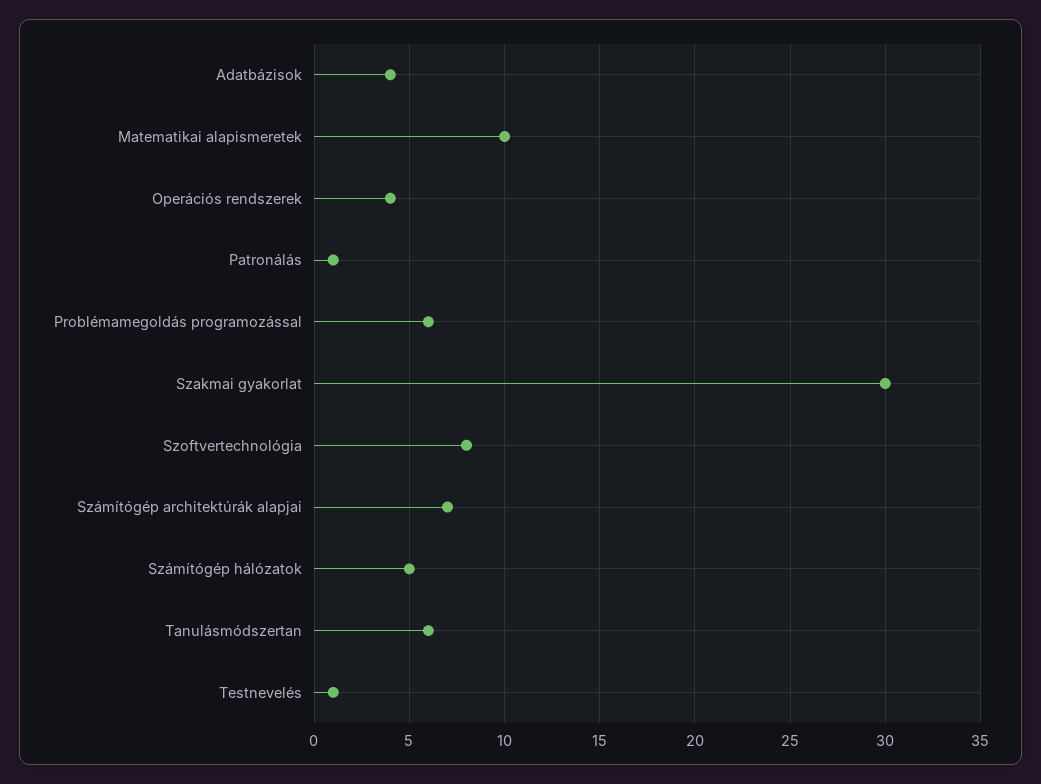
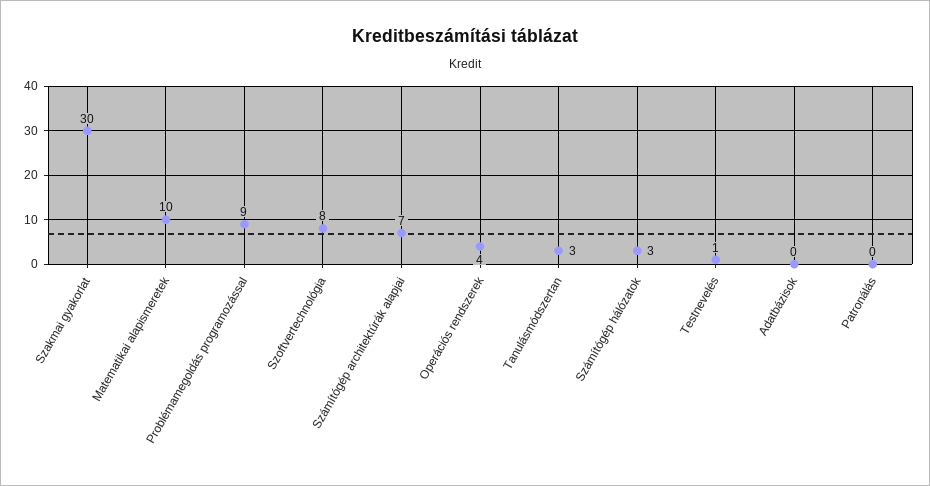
  {
-   "Adatbázisok": 4,
+   "Adatbázisok": 0,
    "Matematikai alapismeretek": 10,
    "Operációs rendszerek": 4,
-   "Patronálás": 1,
+   "Patronálás": 0,
-   "Problémamegoldás programozással": 6,
+   "Problémamegoldás programozással": 9,
    "Szakmai gyakorlat": 30,
    "Szoftvertechnológia": 8,
    "Számítógép architektúrák alapjai": 7,
-   "Számítógép hálózatok": 5,
+   "Számítógép hálózatok": 3,
-   "Tanulásmódszertan": 6,
+   "Tanulásmódszertan": 3,
    "Testnevelés": 1
  }

